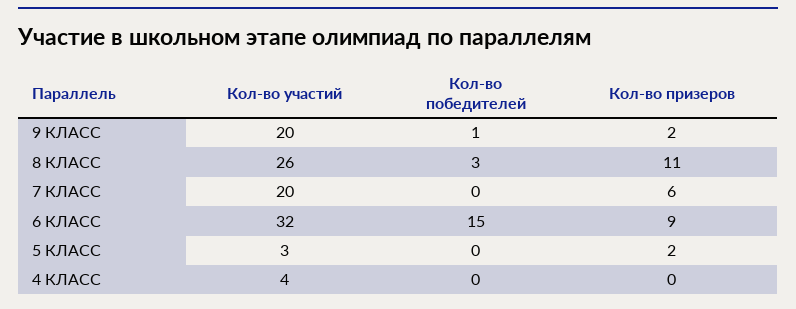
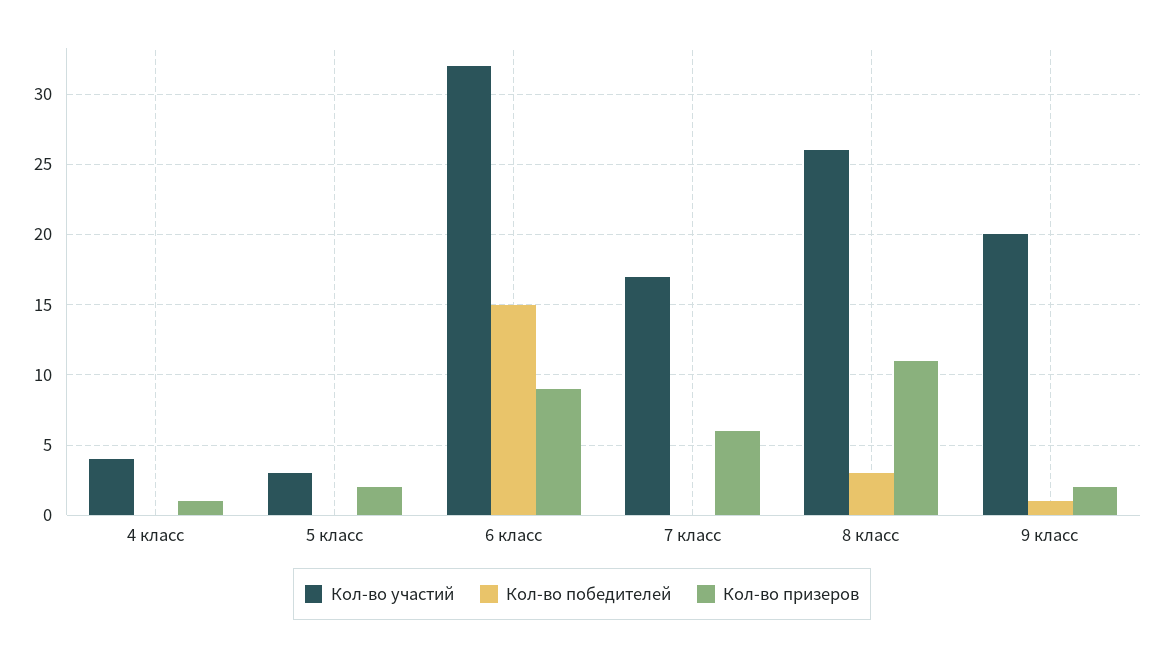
  {
    "Кол-во участий": {
      "9 КЛАСС": 20,
      "8 КЛАСС": 26,
-     "7 КЛАСС": 20,
+     "7 КЛАСС": 17,
      "6 КЛАСС": 32,
      "5 КЛАСС": 3,
      "4 КЛАСС": 4
    },
    "Кол-во победителей": {
      "9 КЛАСС": 1,
      "8 КЛАСС": 3,
      "7 КЛАСС": 0,
      "6 КЛАСС": 15,
      "5 КЛАСС": 0,
      "4 КЛАСС": 0
    },
    "Кол-во призеров": {
      "9 КЛАСС": 2,
      "8 КЛАСС": 11,
      "7 КЛАСС": 6,
      "6 КЛАСС": 9,
      "5 КЛАСС": 2,
-     "4 КЛАСС": 0
+     "4 КЛАСС": 1
    }
  }

